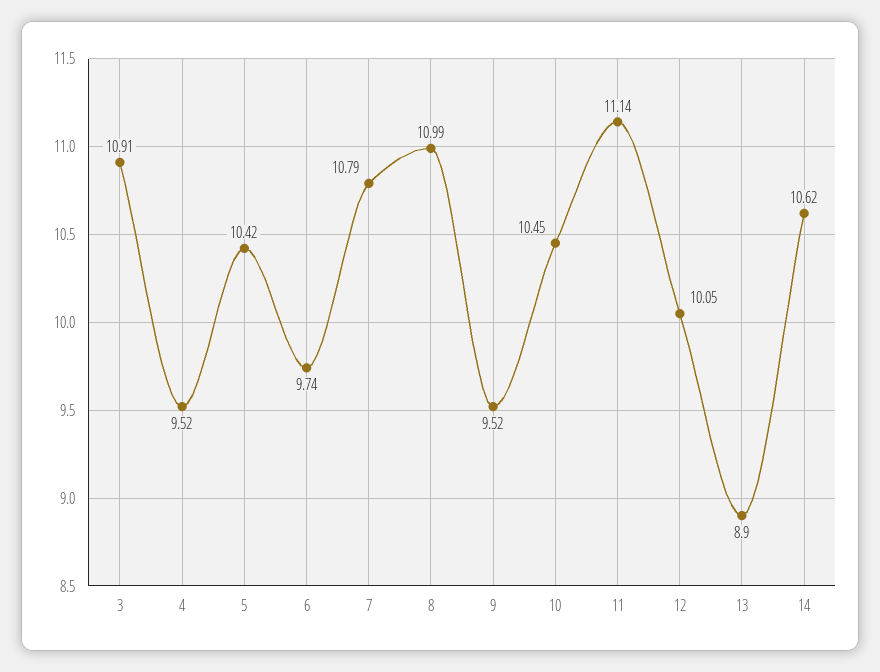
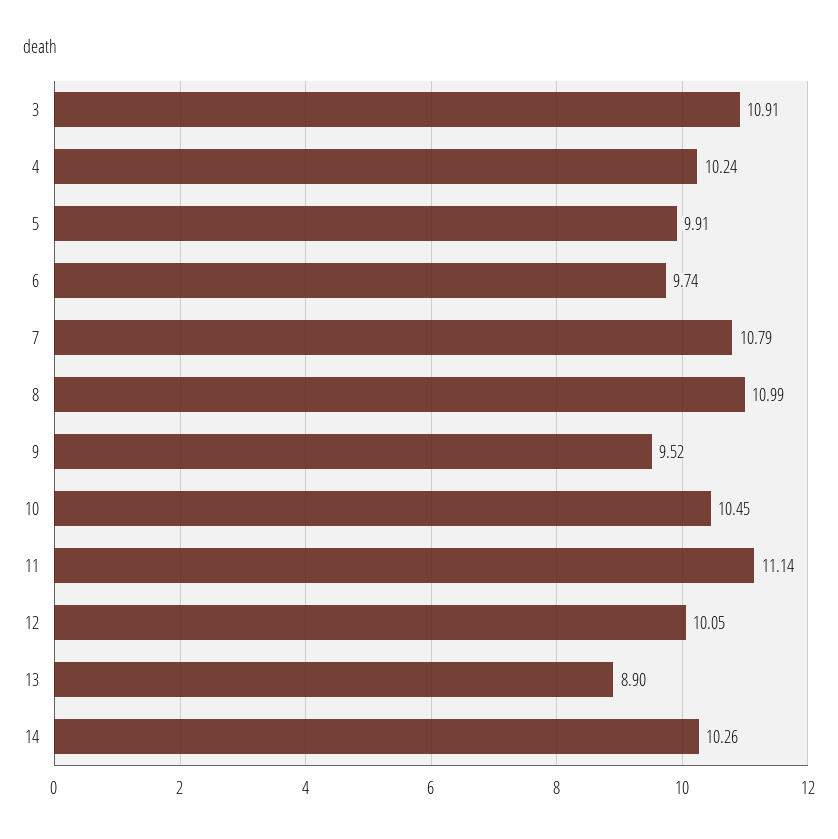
  {
    "3": 10.91,
-   "4": 9.52,
+   "4": 10.24,
-   "5": 10.42,
+   "5": 9.91,
    "6": 9.74,
    "7": 10.79,
    "8": 10.99,
    "9": 9.52,
    "10": 10.45,
    "11": 11.14,
    "12": 10.05,
    "13": 8.9,
-   "14": 10.62
+   "14": 10.26
  }

